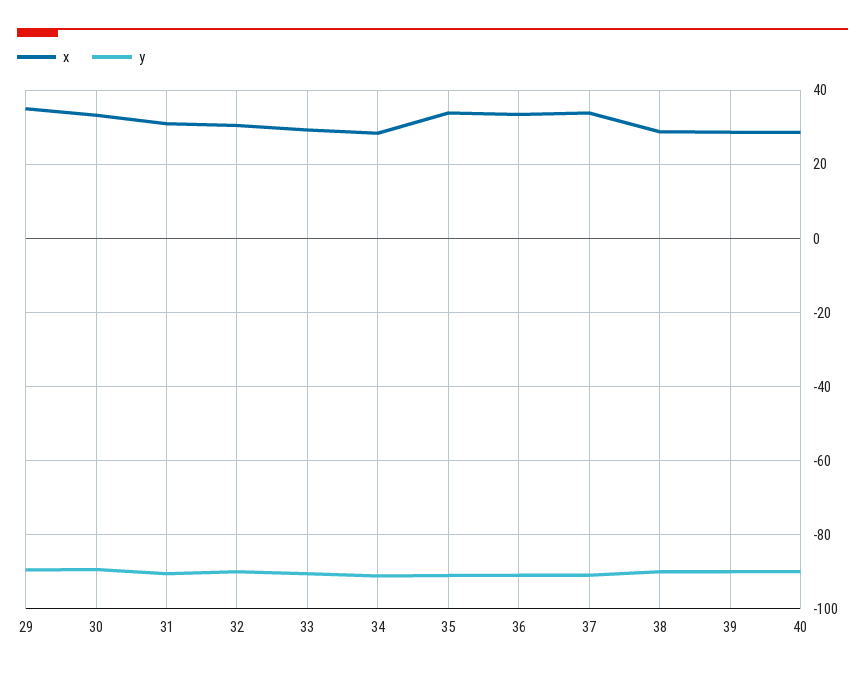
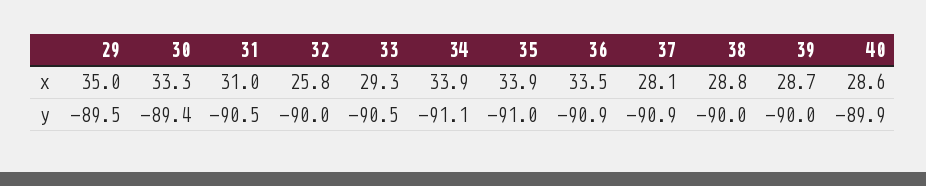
  {
    "x": {
      "29": 35,
      "30": 33.3,
      "31": 31,
-     "32": 30,
+     "32": 25.8,
      "33": 29.3,
-     "34": 28,
+     "34": 33.9,
      "35": 33.9,
      "36": 33.5,
-     "37": 34,
+     "37": 28.1,
      "38": 28.8,
      "39": 28.7,
      "40": 28.6
    },
    "y": {
      "29": -89.5,
      "30": -89.4,
      "31": -90.5,
      "32": -90,
      "33": -90.5,
      "34": -91.1,
      "35": -91,
      "36": -90.9,
      "37": -90.9,
      "38": -90,
      "39": -90,
      "40": -89.9
    }
  }

